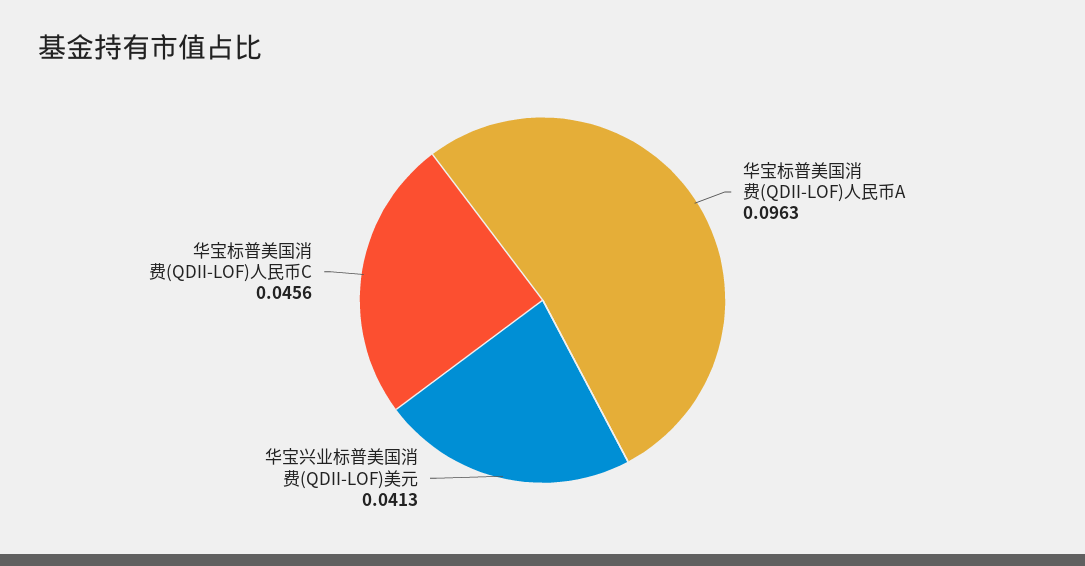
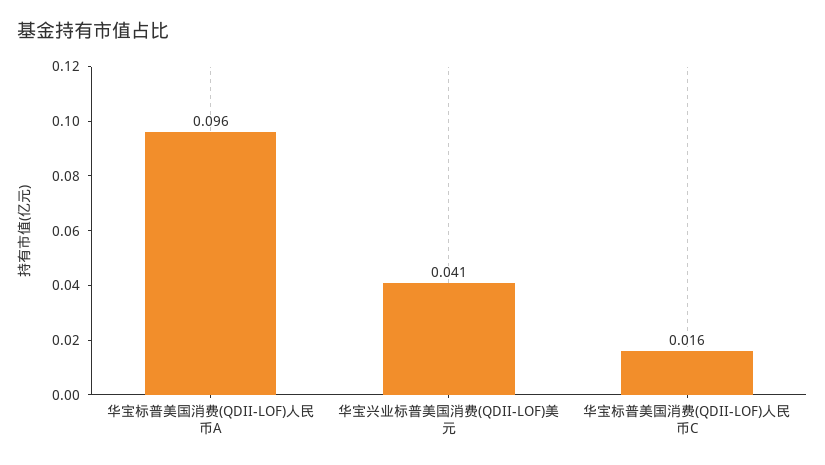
  {
    "华宝标普美国消费(QDII-LOF)人民币A": 0.0963,
    "华宝兴业标普美国消费(QDII-LOF)美元": 0.0413,
-   "华宝标普美国消费(QDII-LOF)人民币C": 0.0456
+   "华宝标普美国消费(QDII-LOF)人民币C": 0.016
  }

